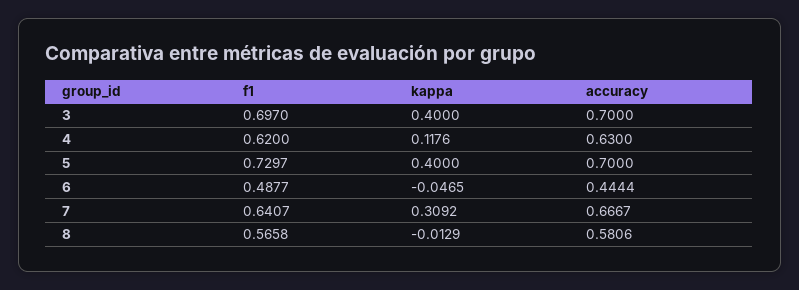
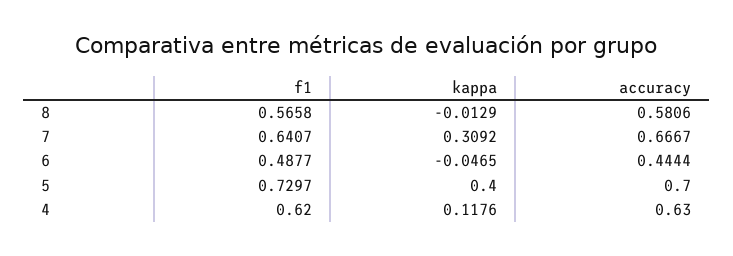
  {
    "f1": {
-     "3": 0.697,
      "4": 0.62,
      "5": 0.7297,
      "6": 0.4877,
      "7": 0.6407,
      "8": 0.5658
    },
    "kappa": {
-     "3": 0.4,
      "4": 0.1176,
      "5": 0.4,
      "6": -0.0465,
      "7": 0.3092,
      "8": -0.0129
    },
    "accuracy": {
-     "3": 0.7,
      "4": 0.63,
      "5": 0.7,
      "6": 0.4444,
      "7": 0.6667,
      "8": 0.5806
    }
  }

